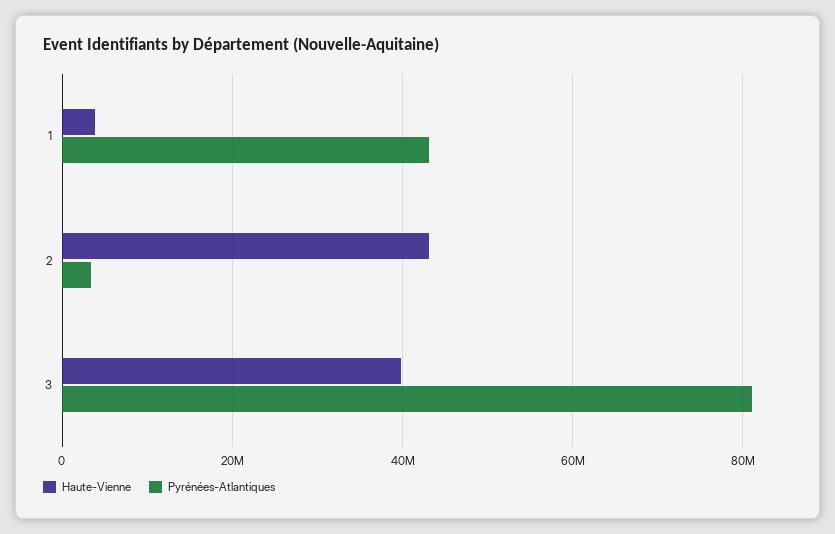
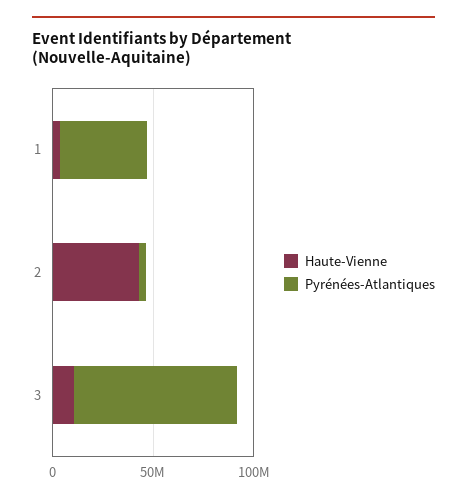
  {
    "Haute-Vienne": {
      "1": 4000000,
      "2": 44000000,
-     "3": 40000000
+     "3": 10000000
    },
    "Pyrénées-Atlantiques": {
      "1": 44000000,
      "2": 4000000,
      "3": 82000000
    }
  }

